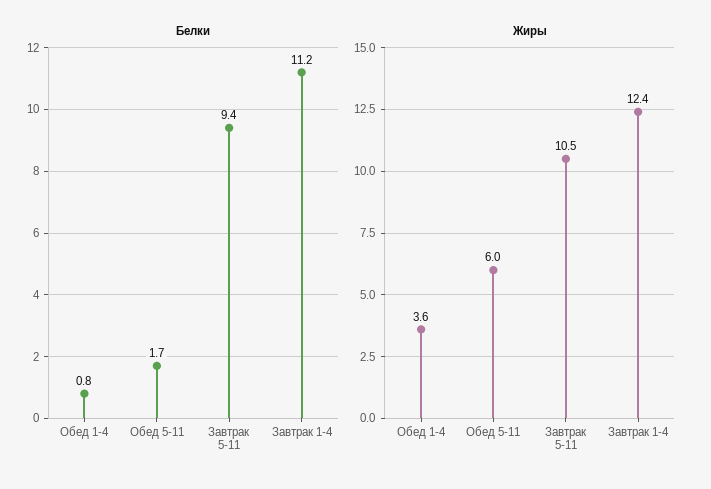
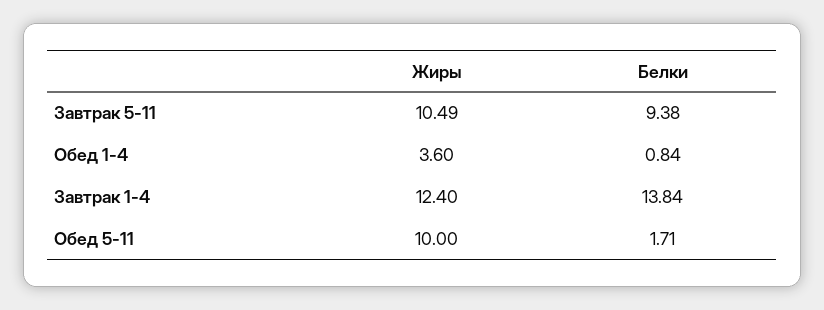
  {
    "Белки": {
      "Обед 1-4": 0.84,
      "Обед 5-11": 1.71,
      "Завтрак 5-11": 9.38,
-     "Завтрак 1-4": 11.2
+     "Завтрак 1-4": 13.84
    },
    "Жиры": {
      "Обед 1-4": 3.6,
-     "Обед 5-11": 6,
+     "Обед 5-11": 10,
      "Завтрак 5-11": 10.49,
      "Завтрак 1-4": 12.4
    }
  }

